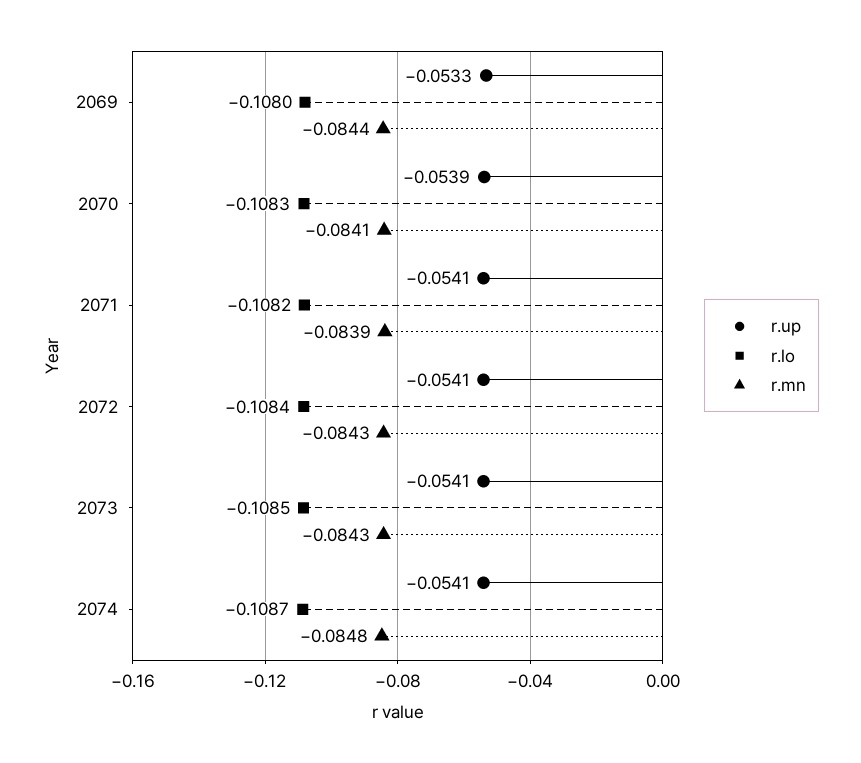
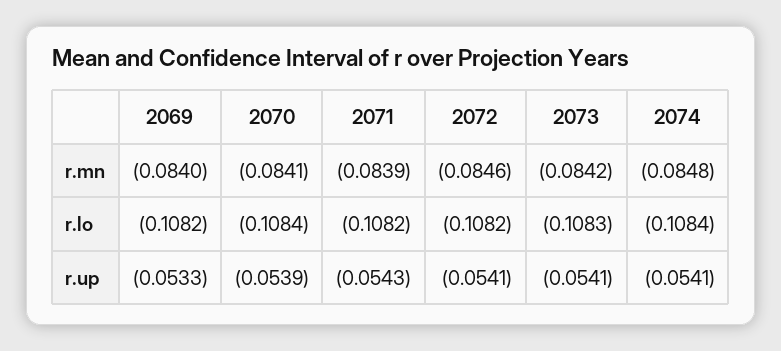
  {
    "r.up": {
      "2069": -0.0533,
      "2070": -0.0539,
-     "2071": -0.0541,
+     "2071": -0.0543,
      "2072": -0.0541,
      "2073": -0.0541,
      "2074": -0.0541
    },
    "r.lo": {
-     "2069": -0.108,
+     "2069": -0.1082,
-     "2070": -0.1083,
+     "2070": -0.1084,
      "2071": -0.1082,
-     "2072": -0.1084,
+     "2072": -0.1082,
-     "2073": -0.1085,
+     "2073": -0.1083,
-     "2074": -0.1087
+     "2074": -0.1084
    },
    "r.mn": {
-     "2069": -0.0844,
+     "2069": -0.084,
      "2070": -0.0841,
      "2071": -0.0839,
-     "2072": -0.0843,
+     "2072": -0.0846,
-     "2073": -0.0843,
+     "2073": -0.0842,
      "2074": -0.0848
    }
  }

